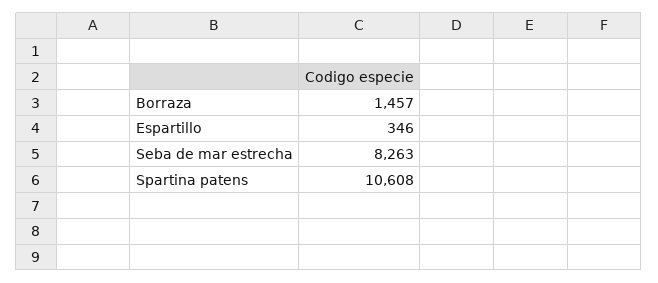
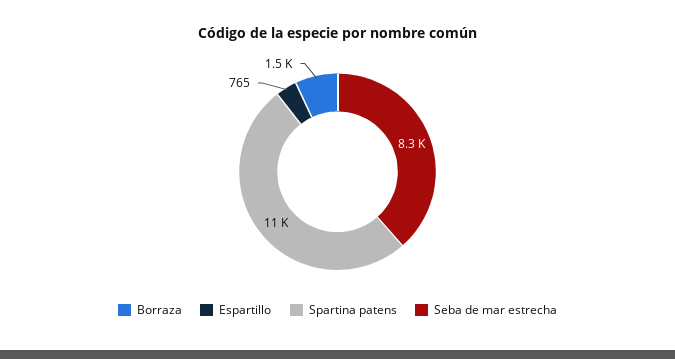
  {
    "Borraza": 1457,
-   "Espartillo": 346,
+   "Espartillo": 765,
    "Seba de mar estrecha": 8263,
    "Spartina patens": 10608
  }

